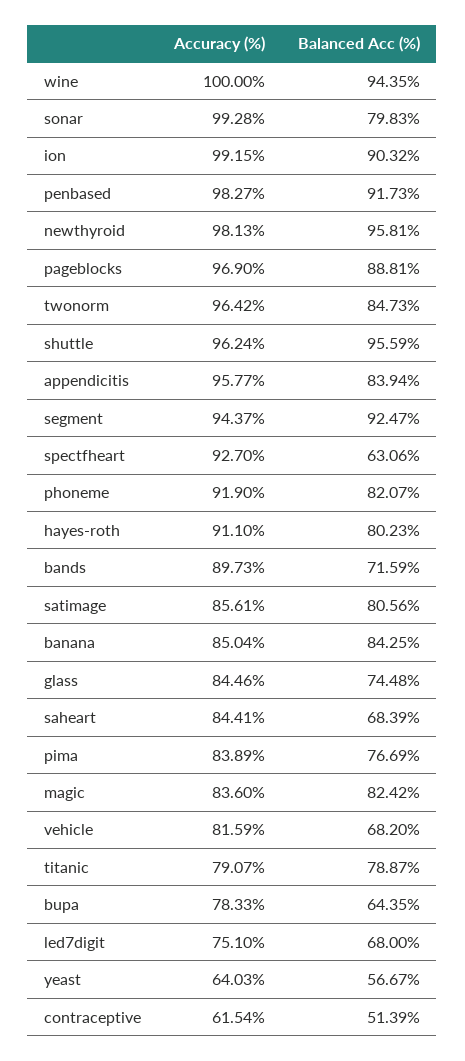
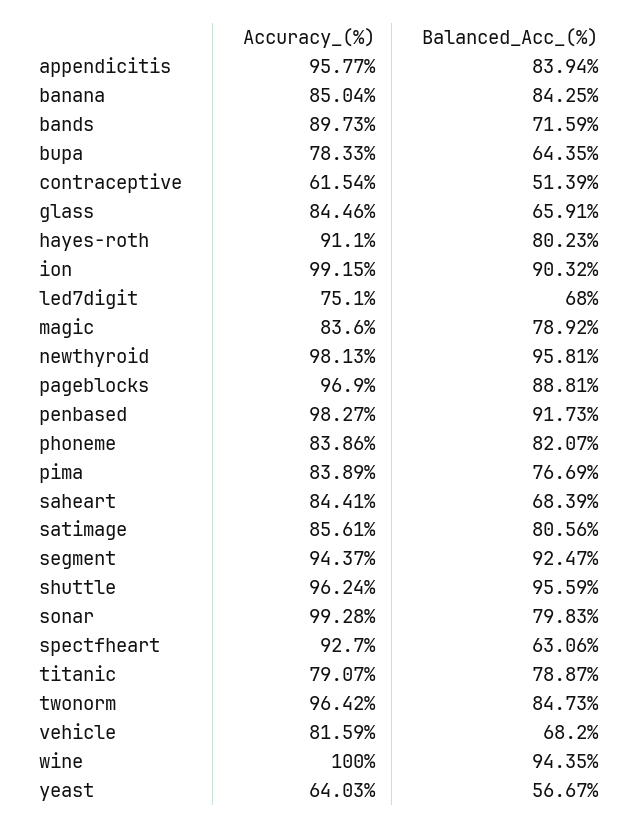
  {
    "Accuracy (%)": {
      "wine": 100,
      "sonar": 99.28,
      "ion": 99.15,
      "penbased": 98.27,
      "newthyroid": 98.13,
      "pageblocks": 96.9,
      "twonorm": 96.42,
      "shuttle": 96.24,
      "appendicitis": 95.77,
      "segment": 94.37,
      "spectfheart": 92.7,
-     "phoneme": 91.9,
+     "phoneme": 83.86,
      "hayes-roth": 91.1,
      "bands": 89.73,
      "satimage": 85.61,
      "banana": 85.04,
      "glass": 84.46,
      "saheart": 84.41,
      "pima": 83.89,
      "magic": 83.6,
      "vehicle": 81.59,
      "titanic": 79.07,
      "bupa": 78.33,
      "led7digit": 75.1,
      "yeast": 64.03,
      "contraceptive": 61.54
    },
    "Balanced Acc (%)": {
      "wine": 94.35,
      "sonar": 79.83,
      "ion": 90.32,
      "penbased": 91.73,
      "newthyroid": 95.81,
      "pageblocks": 88.81,
      "twonorm": 84.73,
      "shuttle": 95.59,
      "appendicitis": 83.94,
      "segment": 92.47,
      "spectfheart": 63.06,
      "phoneme": 82.07,
      "hayes-roth": 80.23,
      "bands": 71.59,
      "satimage": 80.56,
      "banana": 84.25,
-     "glass": 74.48,
+     "glass": 65.91,
      "saheart": 68.39,
      "pima": 76.69,
-     "magic": 82.42,
+     "magic": 78.92,
      "vehicle": 68.2,
      "titanic": 78.87,
      "bupa": 64.35,
      "led7digit": 68,
      "yeast": 56.67,
      "contraceptive": 51.39
    }
  }

